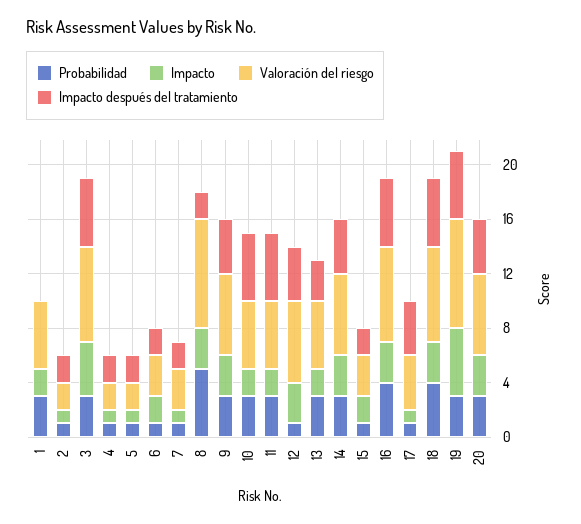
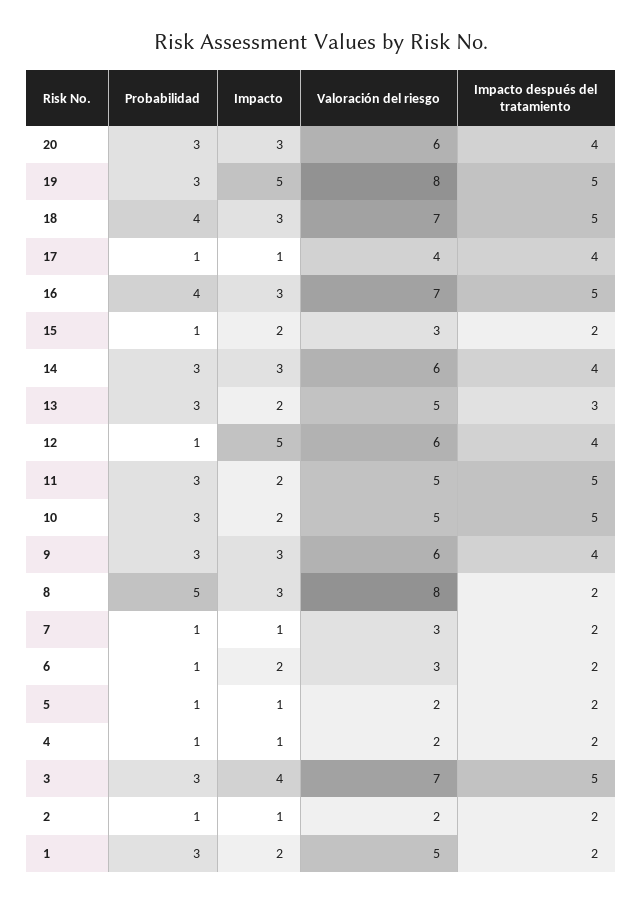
  {
    "Probabilidad": {
      "1": 3,
      "2": 1,
      "3": 3,
      "4": 1,
      "5": 1,
      "6": 1,
      "7": 1,
      "8": 5,
      "9": 3,
      "10": 3,
      "11": 3,
      "12": 1,
      "13": 3,
      "14": 3,
      "15": 1,
      "16": 4,
      "17": 1,
      "18": 4,
      "19": 3,
      "20": 3
    },
    "Impacto": {
      "1": 2,
      "2": 1,
      "3": 4,
      "4": 1,
      "5": 1,
      "6": 2,
      "7": 1,
      "8": 3,
      "9": 3,
      "10": 2,
      "11": 2,
-     "12": 3,
+     "12": 5,
      "13": 2,
      "14": 3,
      "15": 2,
      "16": 3,
      "17": 1,
      "18": 3,
      "19": 5,
      "20": 3
    },
    "Valoración del riesgo": {
      "1": 5,
      "2": 2,
      "3": 7,
      "4": 2,
      "5": 2,
      "6": 3,
      "7": 3,
      "8": 8,
      "9": 6,
      "10": 5,
      "11": 5,
      "12": 6,
      "13": 5,
      "14": 6,
      "15": 3,
      "16": 7,
      "17": 4,
      "18": 7,
      "19": 8,
      "20": 6
    },
    "Impacto después del tratamiento": {
-     "1": 0,
+     "1": 2,
      "2": 2,
      "3": 5,
      "4": 2,
      "5": 2,
      "6": 2,
      "7": 2,
      "8": 2,
      "9": 4,
      "10": 5,
      "11": 5,
      "12": 4,
      "13": 3,
      "14": 4,
      "15": 2,
      "16": 5,
      "17": 4,
      "18": 5,
      "19": 5,
      "20": 4
    }
  }

